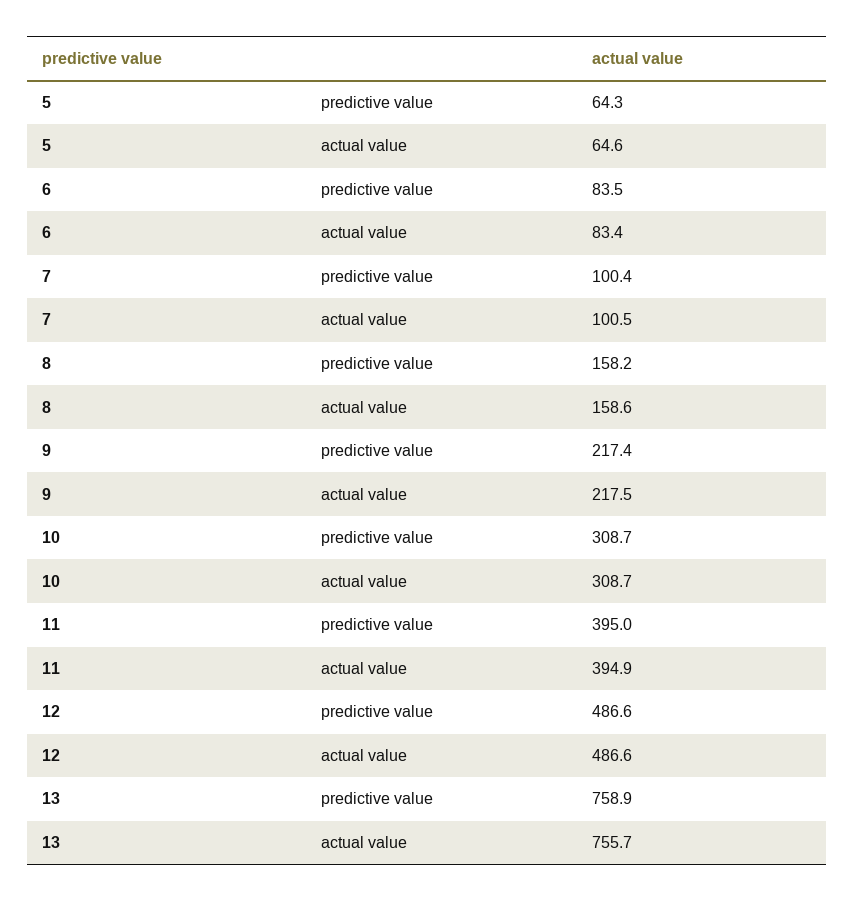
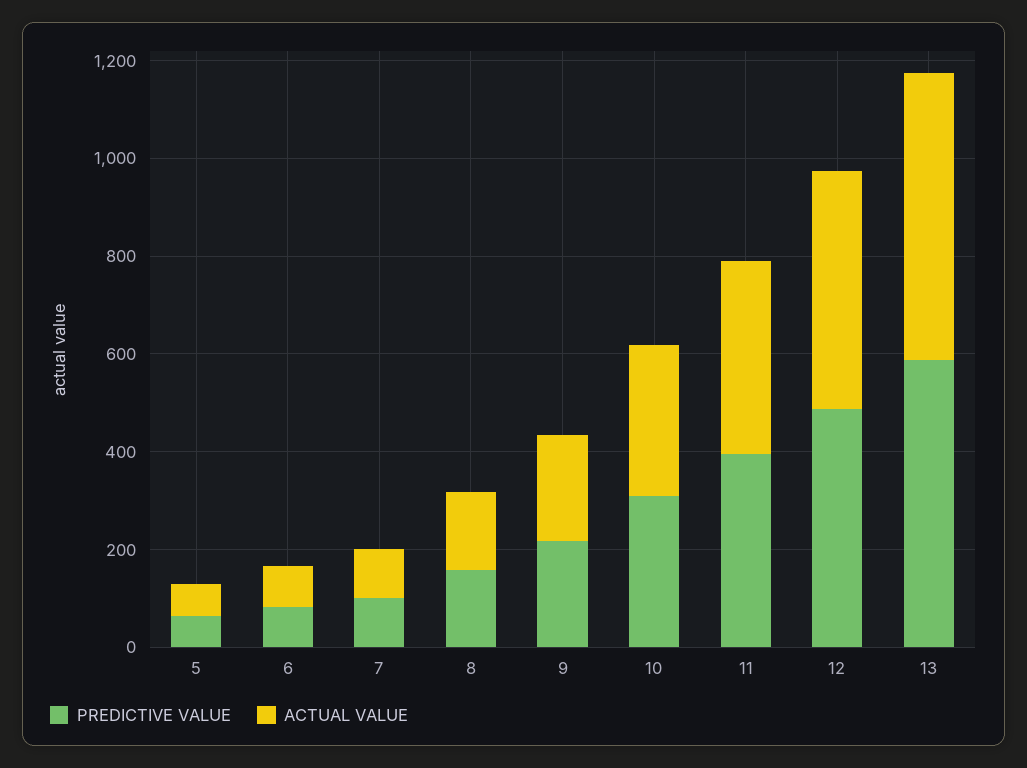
  {
    "predictive value": {
      "5": 64.3,
      "6": 83.5,
      "7": 100.4,
      "8": 158.2,
      "9": 217.4,
      "10": 308.7,
      "11": 395,
      "12": 486.6,
-     "13": 758.9
+     "13": 600
    },
    "actual value": {
      "5": 64.6,
      "6": 83.4,
      "7": 100.5,
      "8": 158.6,
      "9": 217.5,
      "10": 308.7,
      "11": 394.9,
      "12": 486.6,
-     "13": 755.7
+     "13": 600
    }
  }

